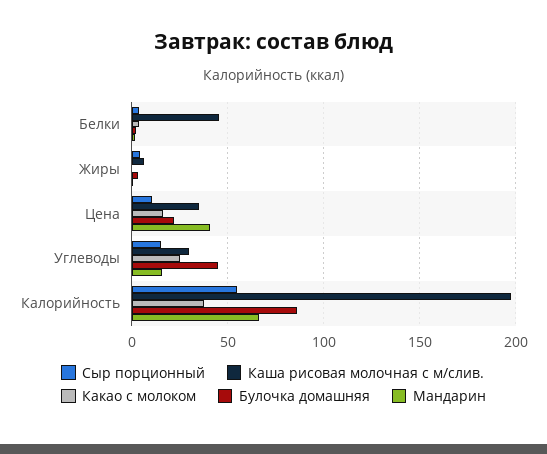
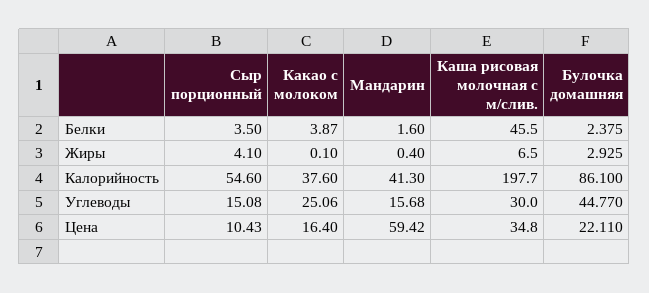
  {
    "Сыр порционный": {
      "Белки": 3.5,
      "Жиры": 4.1,
      "Цена": 10.43,
      "Углеводы": 15.08,
      "Калорийность": 54.6
    },
    "Каша рисовая молочная с м/слив.": {
      "Белки": 45.5,
      "Жиры": 6.5,
      "Цена": 34.8,
      "Углеводы": 30,
      "Калорийность": 197.7
    },
    "Какао с молоком": {
      "Белки": 3.87,
      "Жиры": 0.1,
      "Цена": 16.4,
      "Углеводы": 25.06,
      "Калорийность": 37.6
    },
    "Булочка домашняя": {
      "Белки": 2.375,
      "Жиры": 2.925,
      "Цена": 22.11,
      "Углеводы": 44.77,
      "Калорийность": 86.1
    },
    "Мандарин": {
      "Белки": 1.6,
      "Жиры": 0.4,
-     "Цена": 40,
+     "Цена": 59.42,
      "Углеводы": 15.68,
-     "Калорийность": 65
+     "Калорийность": 41.3
    }
  }

